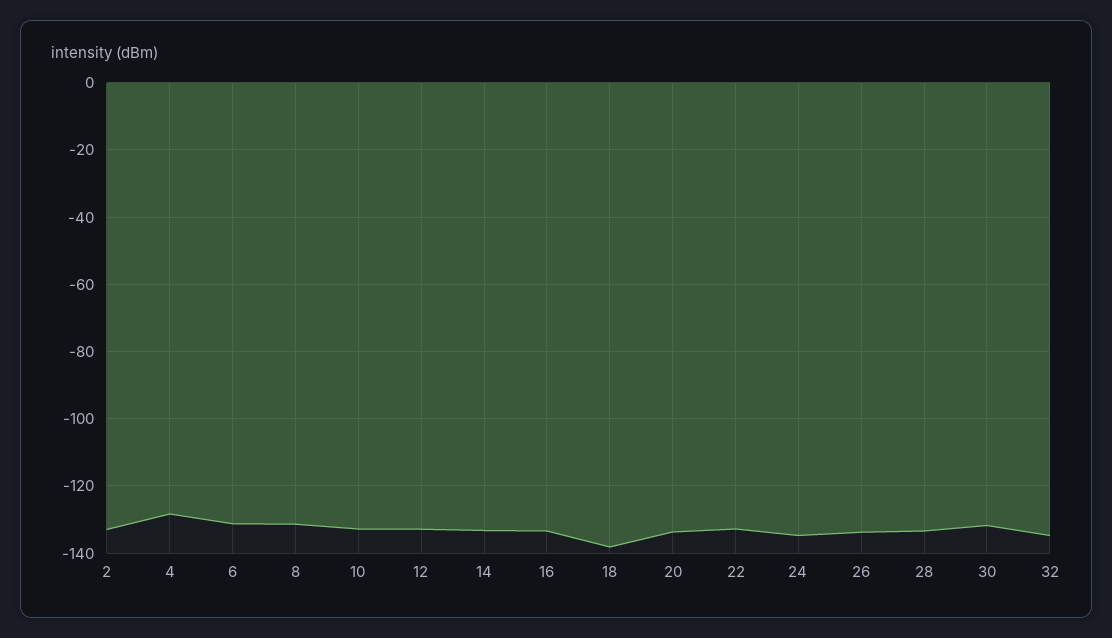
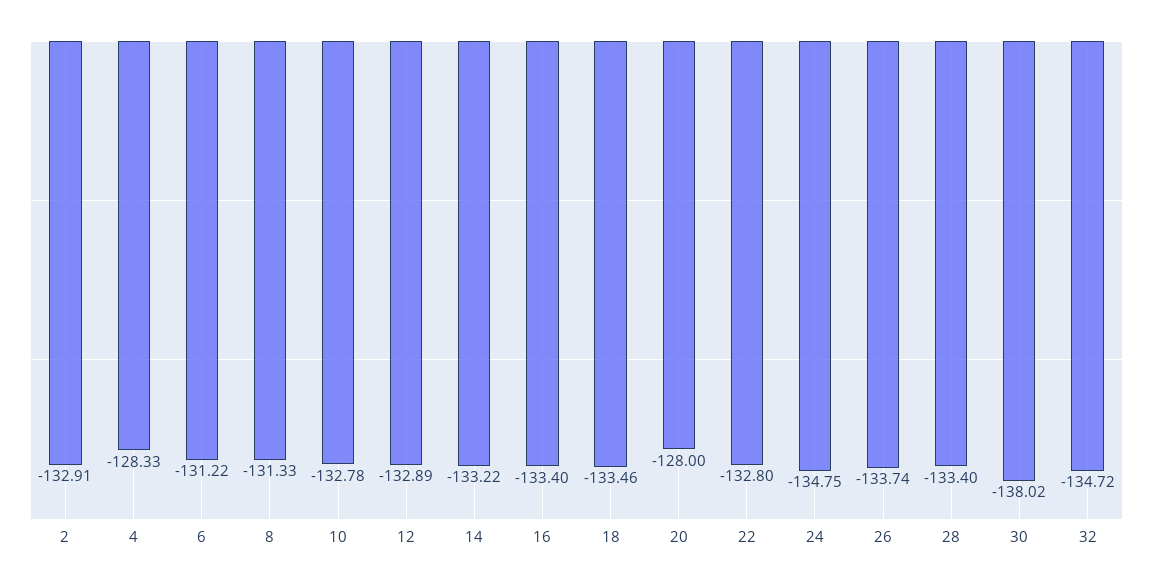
  {
    "2": -132.91,
    "4": -128.33,
    "6": -131.22,
    "8": -131.33,
    "10": -132.78,
    "12": -132.89,
    "14": -133.22,
    "16": -133.4,
-   "18": -138,
+   "18": -133.46,
-   "20": -134,
+   "20": -128,
    "22": -132.8,
    "24": -134.75,
    "26": -133.74,
    "28": -133.4,
-   "30": -132,
+   "30": -138.02,
    "32": -134.72
  }

